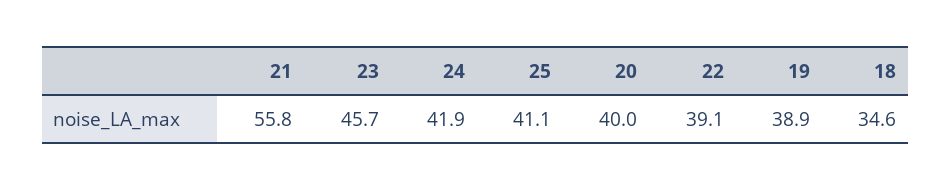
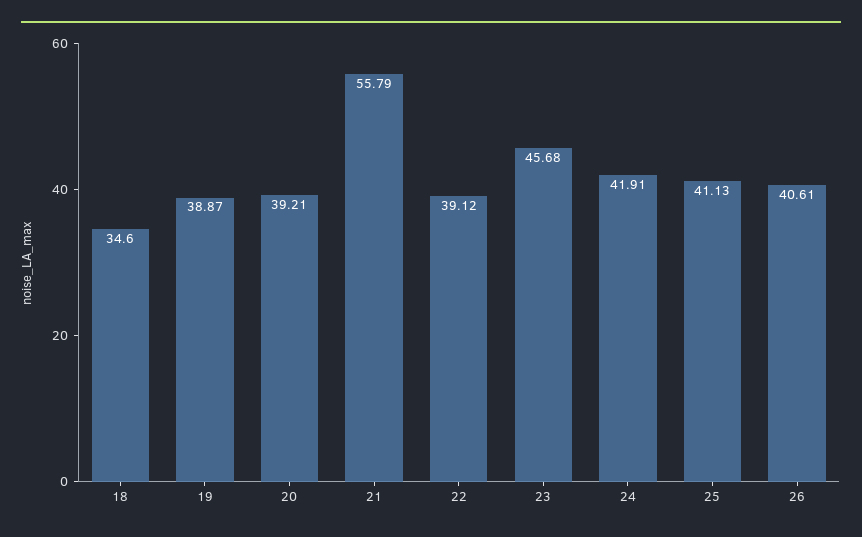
  {
    "21": 55.79,
    "23": 45.68,
    "24": 41.91,
    "25": 41.13,
-   "20": 40,
+   "20": 39.21,
    "22": 39.12,
    "19": 38.87,
-   "18": 34.6
+   "18": 34.6,
+   "26": 40.61
  }

